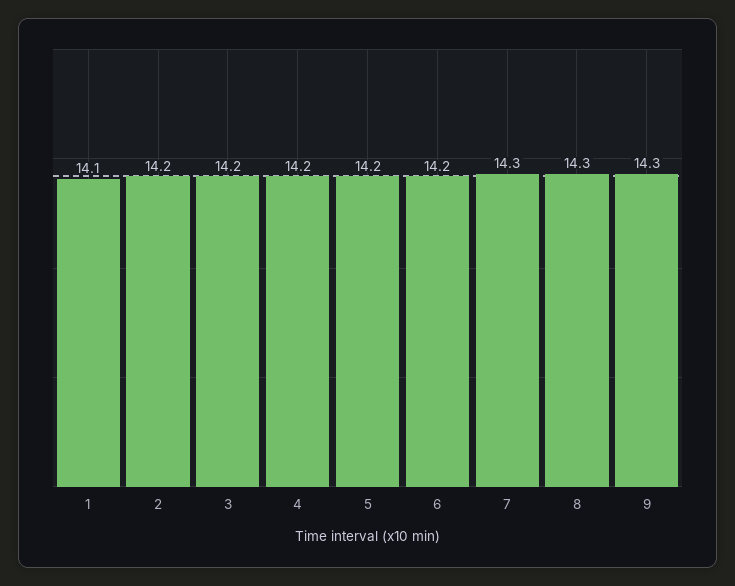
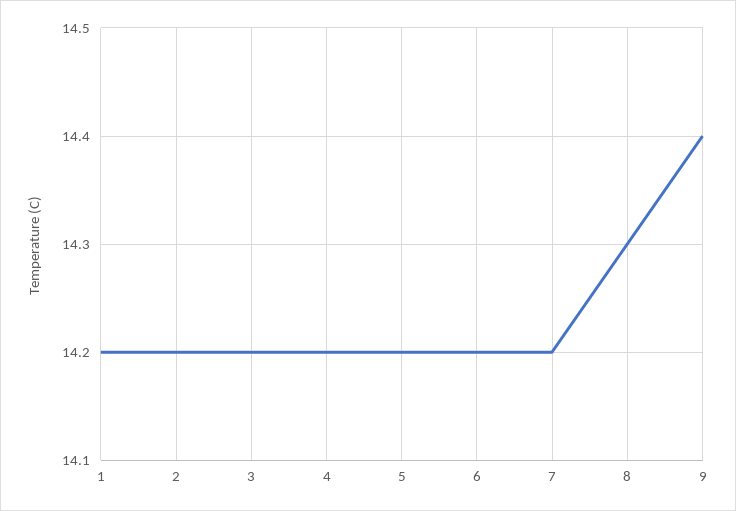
  {
-   "1": 14.1,
+   "1": 14.2,
    "2": 14.2,
    "3": 14.2,
    "4": 14.2,
    "5": 14.2,
    "6": 14.2,
-   "7": 14.3,
+   "7": 14.2,
    "8": 14.3,
-   "9": 14.3
+   "9": 14.4
  }

